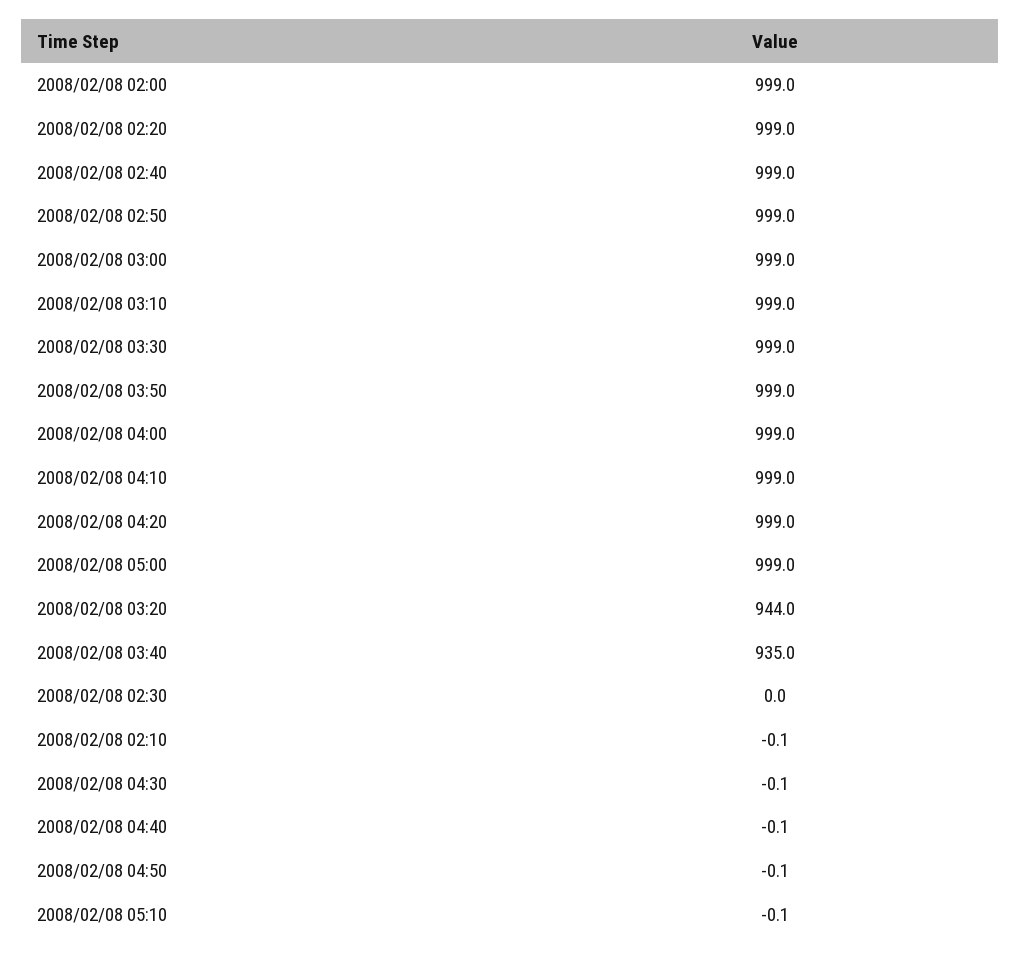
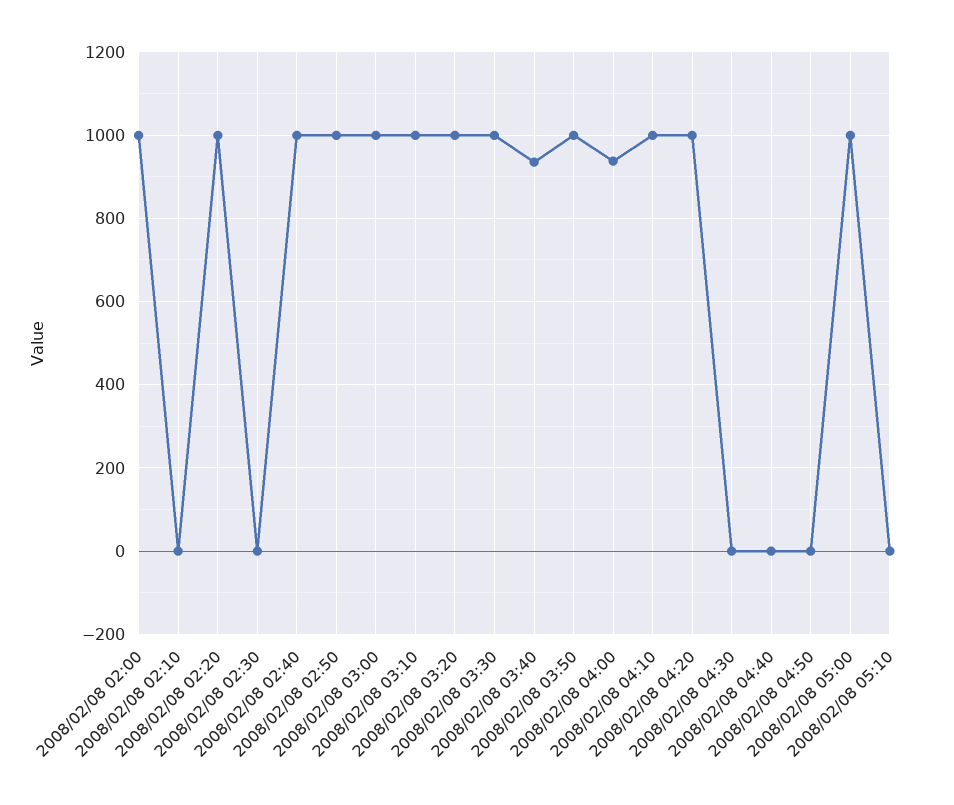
  {
    "2008/02/08 02:00": 999,
    "2008/02/08 02:20": 999,
    "2008/02/08 02:40": 999,
    "2008/02/08 02:50": 999,
    "2008/02/08 03:00": 999,
    "2008/02/08 03:10": 999,
    "2008/02/08 03:30": 999,
    "2008/02/08 03:50": 999,
-   "2008/02/08 04:00": 999,
+   "2008/02/08 04:00": 940,
    "2008/02/08 04:10": 999,
    "2008/02/08 04:20": 999,
    "2008/02/08 05:00": 999,
-   "2008/02/08 03:20": 944,
+   "2008/02/08 03:20": 1000,
    "2008/02/08 03:40": 935,
    "2008/02/08 02:30": 0,
    "2008/02/08 02:10": -0.1,
    "2008/02/08 04:30": -0.1,
    "2008/02/08 04:40": -0.1,
    "2008/02/08 04:50": -0.1,
    "2008/02/08 05:10": -0.1
  }

